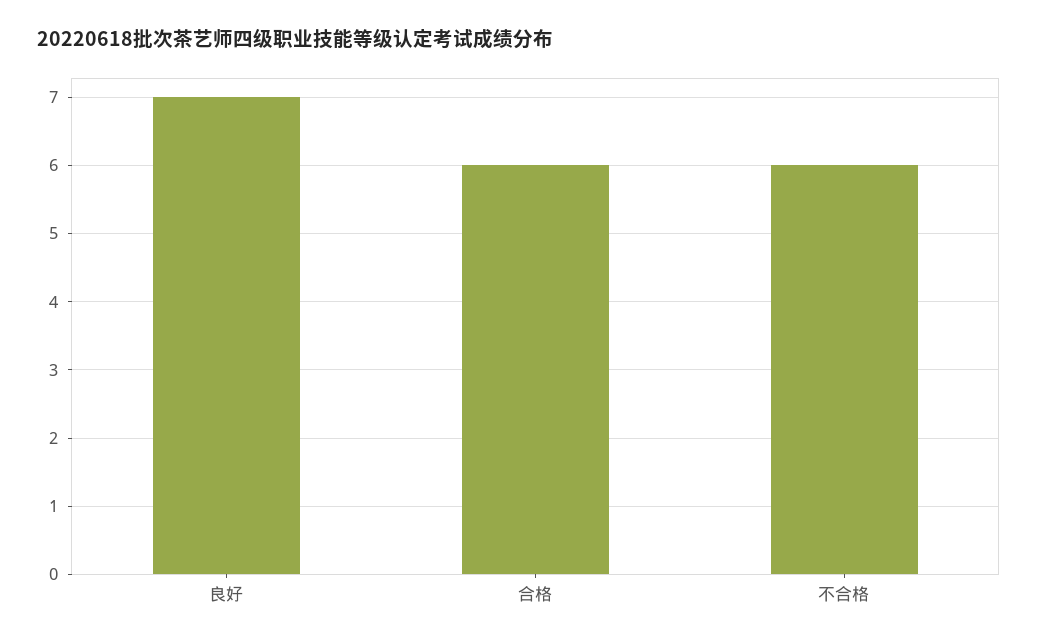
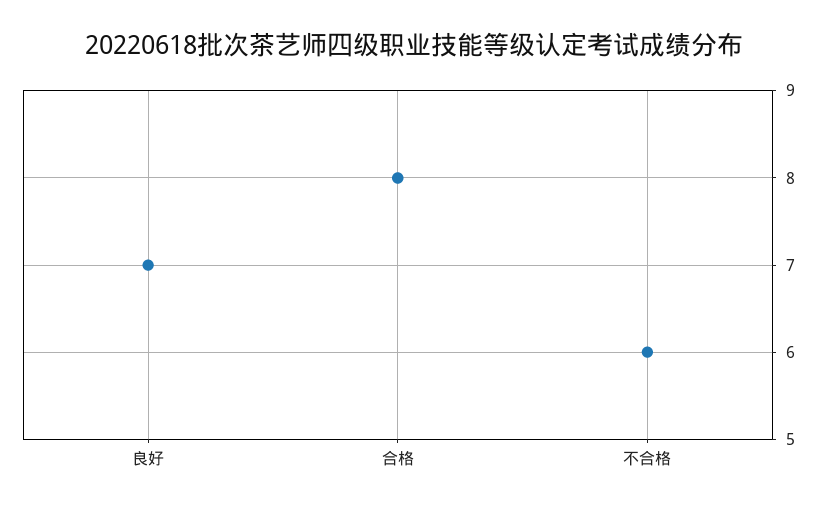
  {
    "良好": 7,
-   "合格": 6,
+   "合格": 8,
    "不合格": 6
  }

